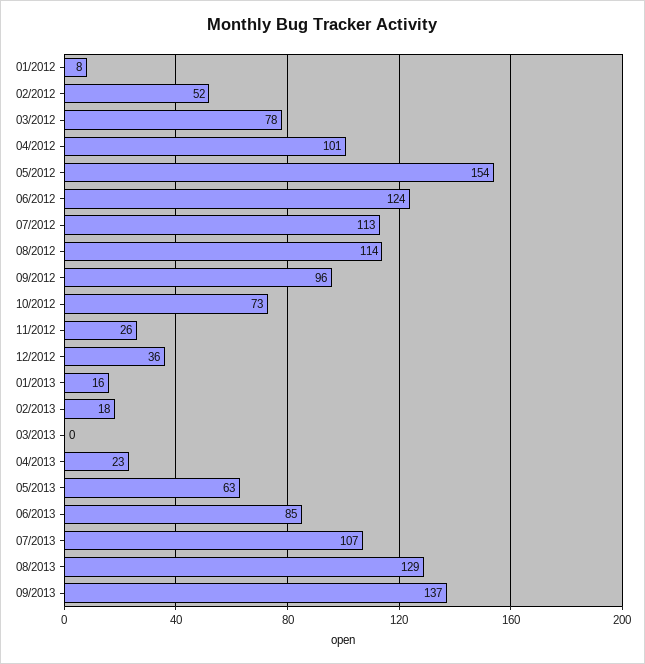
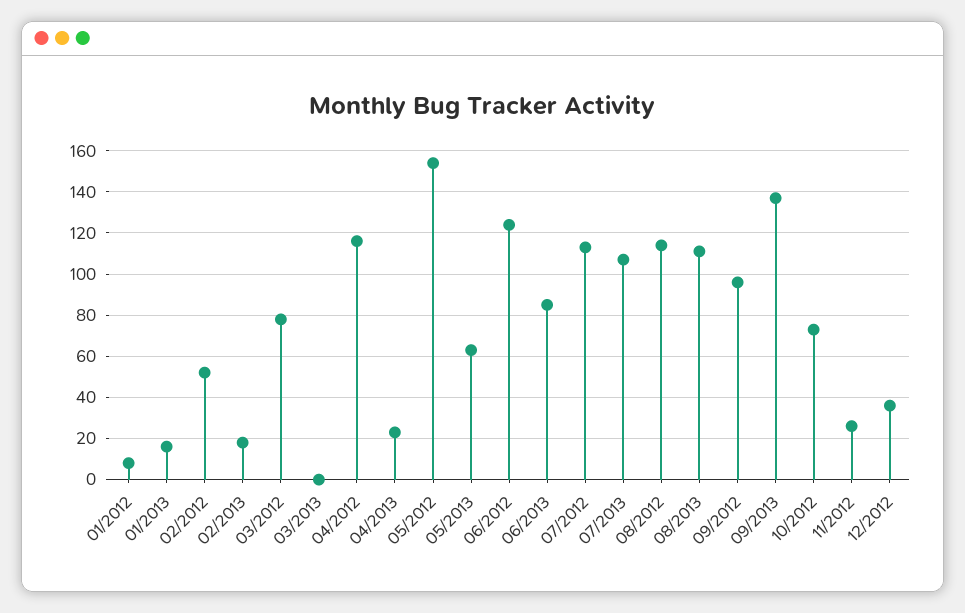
  {
    "01/2012": 8,
    "02/2012": 52,
    "03/2012": 78,
-   "04/2012": 101,
+   "04/2012": 115,
    "05/2012": 154,
    "06/2012": 124,
    "07/2012": 113,
    "08/2012": 114,
    "09/2012": 96,
    "10/2012": 73,
    "11/2012": 26,
    "12/2012": 36,
    "01/2013": 16,
    "02/2013": 18,
    "03/2013": 0,
    "04/2013": 23,
    "05/2013": 63,
    "06/2013": 85,
    "07/2013": 107,
-   "08/2013": 129,
+   "08/2013": 110,
    "09/2013": 137
  }

